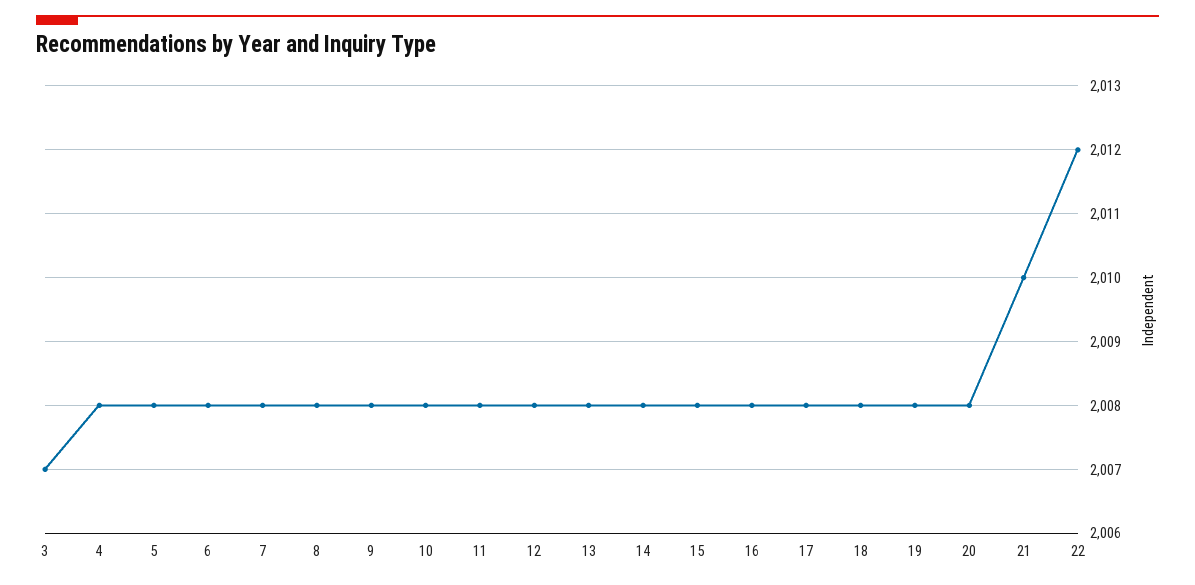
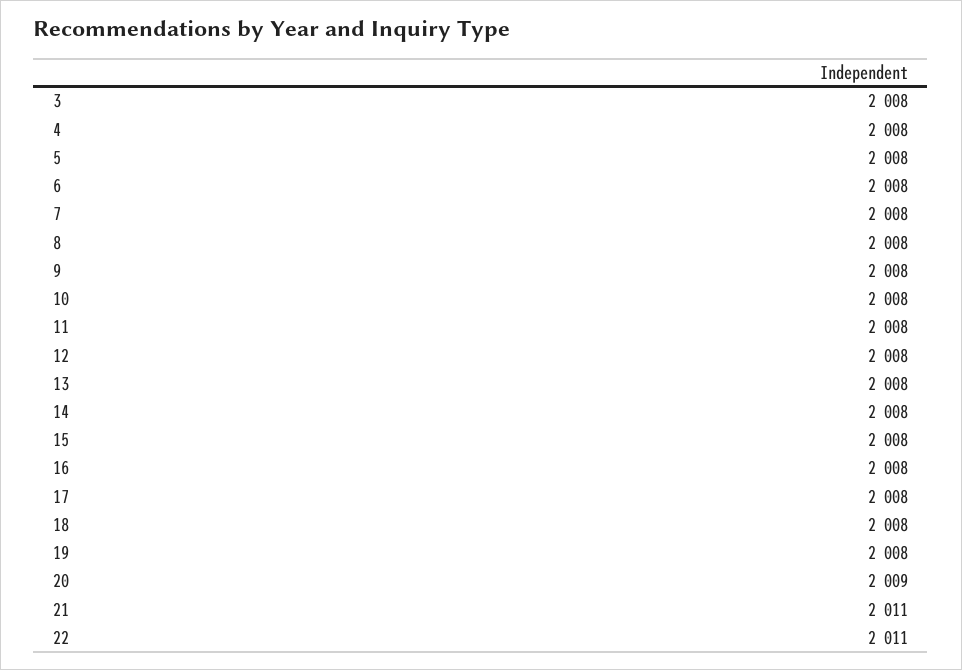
  {
-   "3": 2007,
+   "3": 2008,
    "4": 2008,
    "5": 2008,
    "6": 2008,
    "7": 2008,
    "8": 2008,
    "9": 2008,
    "10": 2008,
    "11": 2008,
    "12": 2008,
    "13": 2008,
    "14": 2008,
    "15": 2008,
    "16": 2008,
    "17": 2008,
    "18": 2008,
    "19": 2008,
-   "20": 2008,
+   "20": 2009,
-   "21": 2010,
+   "21": 2011,
-   "22": 2012
+   "22": 2011
  }

